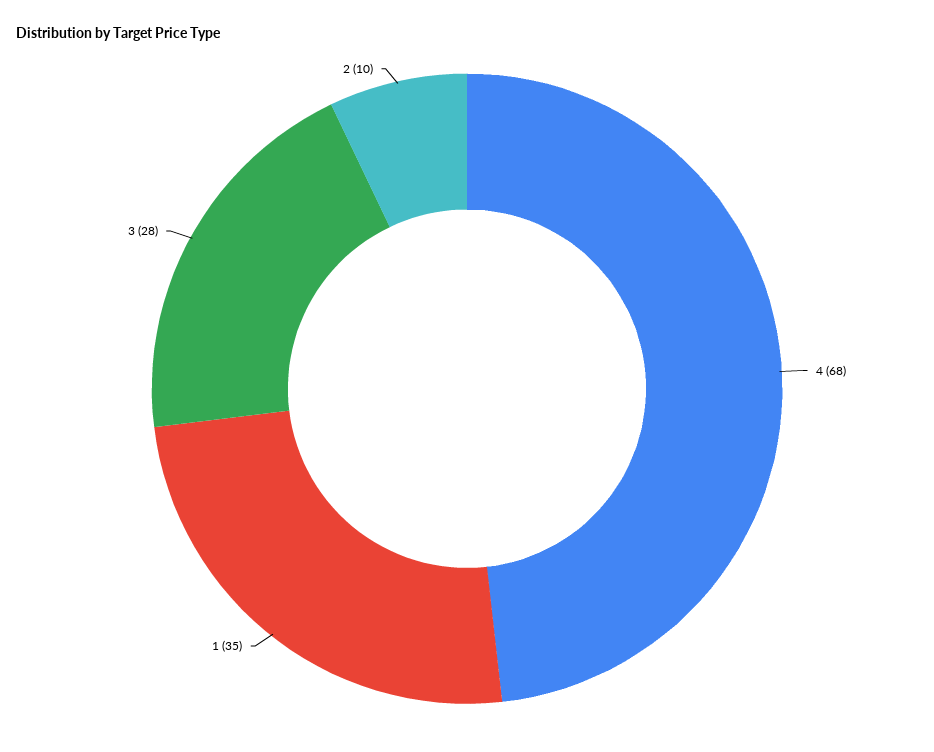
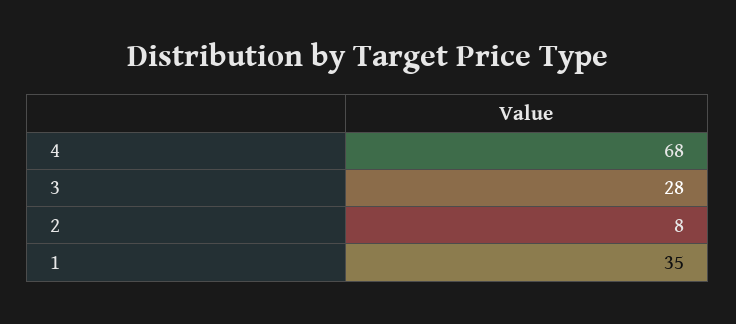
  {
    "4": 68,
    "1": 35,
    "3": 28,
-   "2": 10
+   "2": 8
  }

